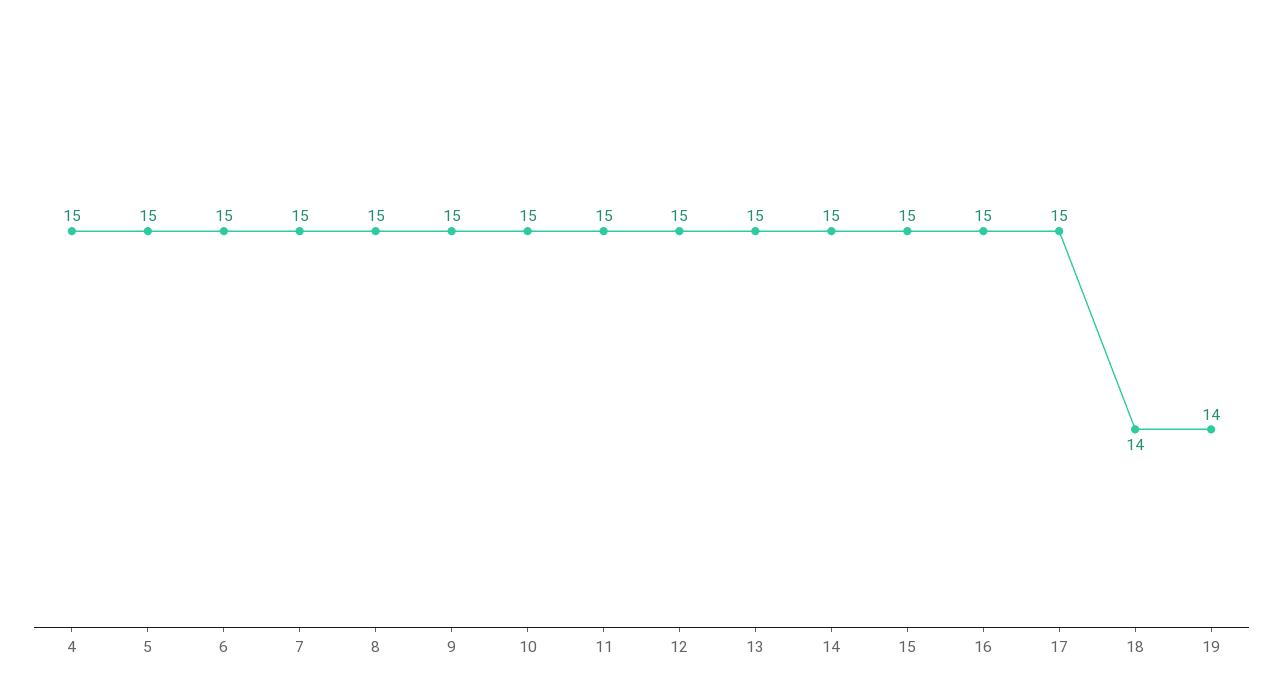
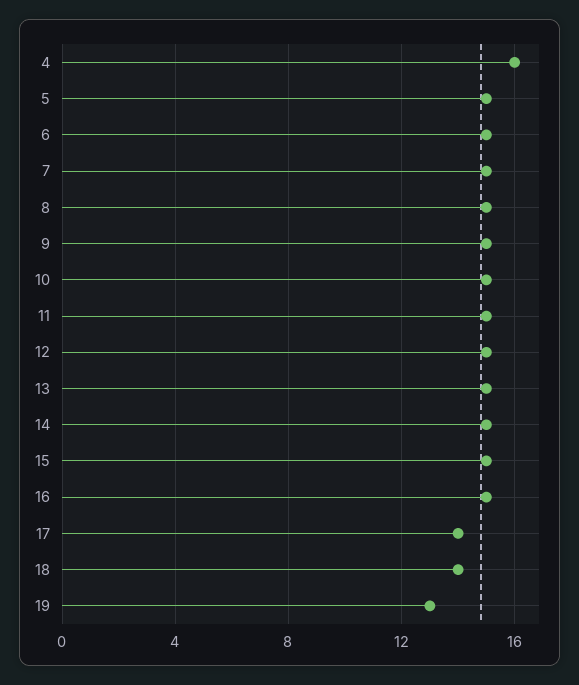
  {
-   "4": 15,
+   "4": 16,
    "5": 15,
    "6": 15,
    "7": 15,
    "8": 15,
    "9": 15,
    "10": 15,
    "11": 15,
    "12": 15,
    "13": 15,
    "14": 15,
    "15": 15,
    "16": 15,
-   "17": 15,
+   "17": 14,
    "18": 14,
-   "19": 14
+   "19": 13
  }

